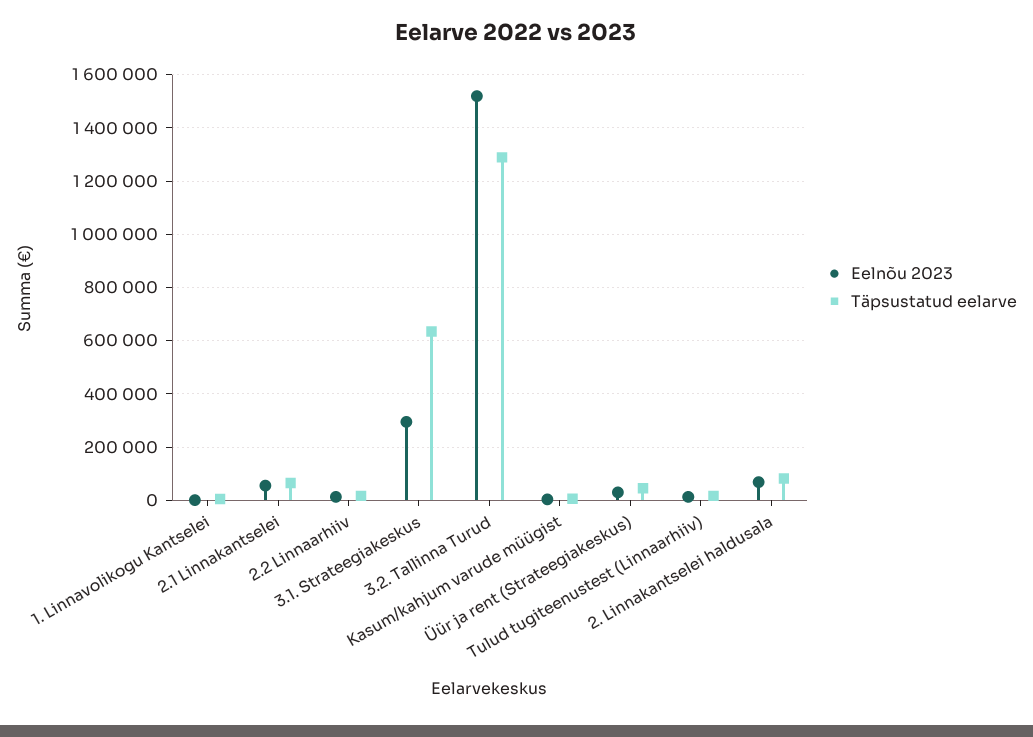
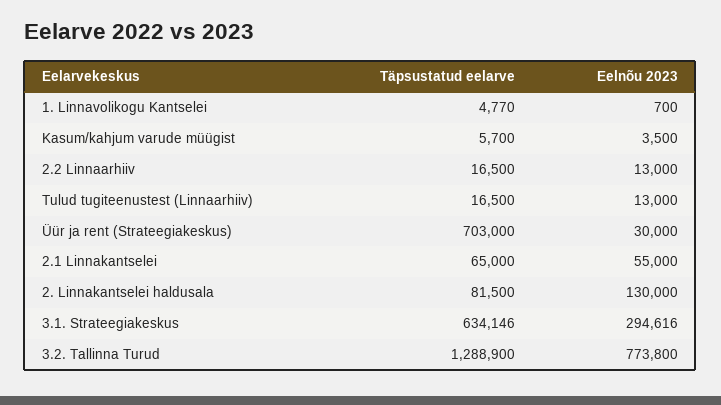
  {
    "Eelnõu 2023": {
      "1. Linnavolikogu Kantselei": 700,
      "2.1 Linnakantselei": 55000,
      "2.2 Linnaarhiiv": 13000,
      "3.1. Strateegiakeskus": 294616,
-     "3.2. Tallinna Turud": 1525000,
+     "3.2. Tallinna Turud": 773800,
      "Kasum/kahjum varude müügist": 3500,
      "Üür ja rent (Strateegiakeskus)": 30000,
      "Tulud tugiteenustest (Linnaarhiiv)": 13000,
-     "2. Linnakantselei haldusala": 75000
+     "2. Linnakantselei haldusala": 130000
    },
    "Täpsustatud eelarve": {
      "1. Linnavolikogu Kantselei": 4770,
      "2.1 Linnakantselei": 65000,
      "2.2 Linnaarhiiv": 16500,
      "3.1. Strateegiakeskus": 634146,
      "3.2. Tallinna Turud": 1288900,
      "Kasum/kahjum varude müügist": 5700,
-     "Üür ja rent (Strateegiakeskus)": 50000,
+     "Üür ja rent (Strateegiakeskus)": 703000,
      "Tulud tugiteenustest (Linnaarhiiv)": 16500,
      "2. Linnakantselei haldusala": 81500
    }
  }

